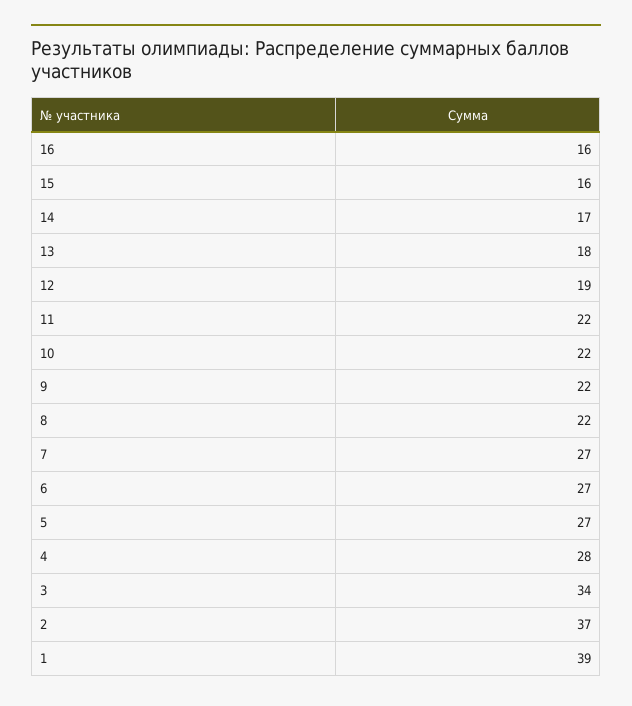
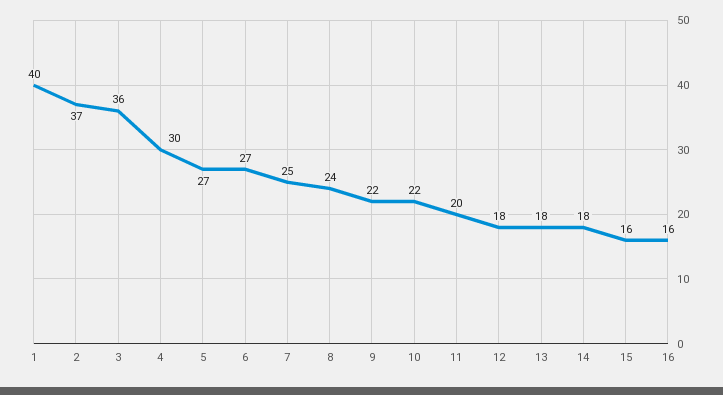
  {
    "16": 16,
    "15": 16,
-   "14": 17,
+   "14": 18,
    "13": 18,
-   "12": 19,
+   "12": 18,
-   "11": 22,
+   "11": 20,
    "10": 22,
    "9": 22,
-   "8": 22,
+   "8": 24,
-   "7": 27,
+   "7": 25,
    "6": 27,
    "5": 27,
-   "4": 28,
+   "4": 30,
-   "3": 34,
+   "3": 36,
    "2": 37,
-   "1": 39
+   "1": 40
  }

